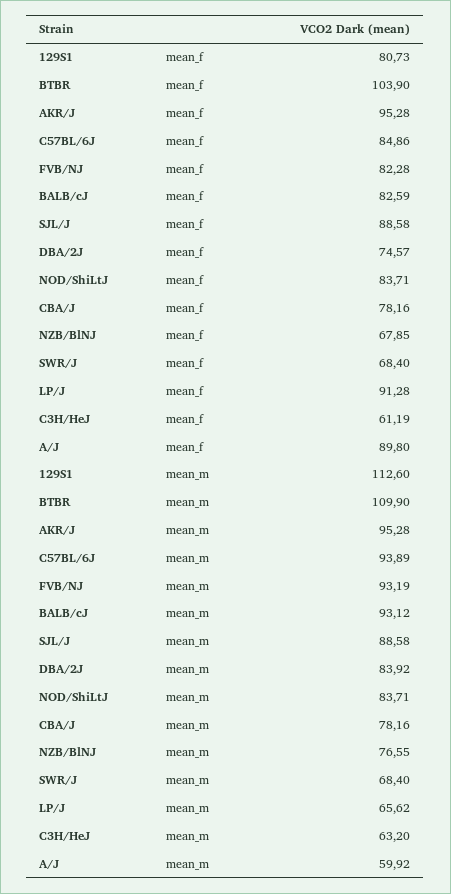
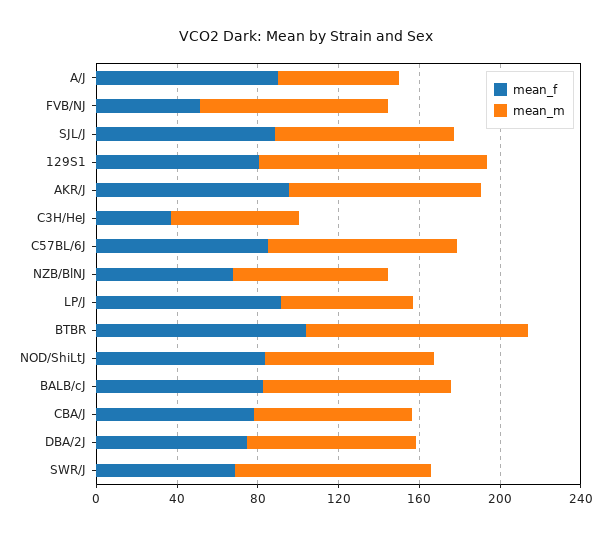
  {
    "mean_f": {
      "129S1": 80.73,
      "BTBR": 103.9,
      "AKR/J": 95.28,
      "C57BL/6J": 84.86,
-     "FVB/NJ": 82.28,
+     "FVB/NJ": 50,
      "BALB/cJ": 82.59,
      "SJL/J": 88.58,
      "DBA/2J": 74.57,
      "NOD/ShiLtJ": 83.71,
      "CBA/J": 78.16,
      "NZB/BlNJ": 67.85,
      "SWR/J": 68.4,
      "LP/J": 91.28,
-     "C3H/HeJ": 61.19,
+     "C3H/HeJ": 40,
      "A/J": 89.8
    },
    "mean_m": {
      "129S1": 112.6,
      "BTBR": 109.9,
      "AKR/J": 95.28,
      "C57BL/6J": 93.89,
      "FVB/NJ": 93.19,
      "BALB/cJ": 93.12,
      "SJL/J": 88.58,
      "DBA/2J": 83.92,
      "NOD/ShiLtJ": 83.71,
      "CBA/J": 78.16,
      "NZB/BlNJ": 76.55,
-     "SWR/J": 68.4,
+     "SWR/J": 100,
      "LP/J": 65.62,
      "C3H/HeJ": 63.2,
      "A/J": 59.92
    }
  }

